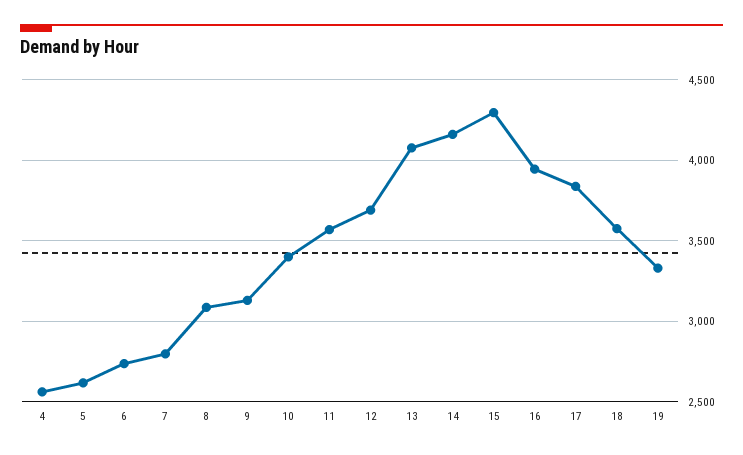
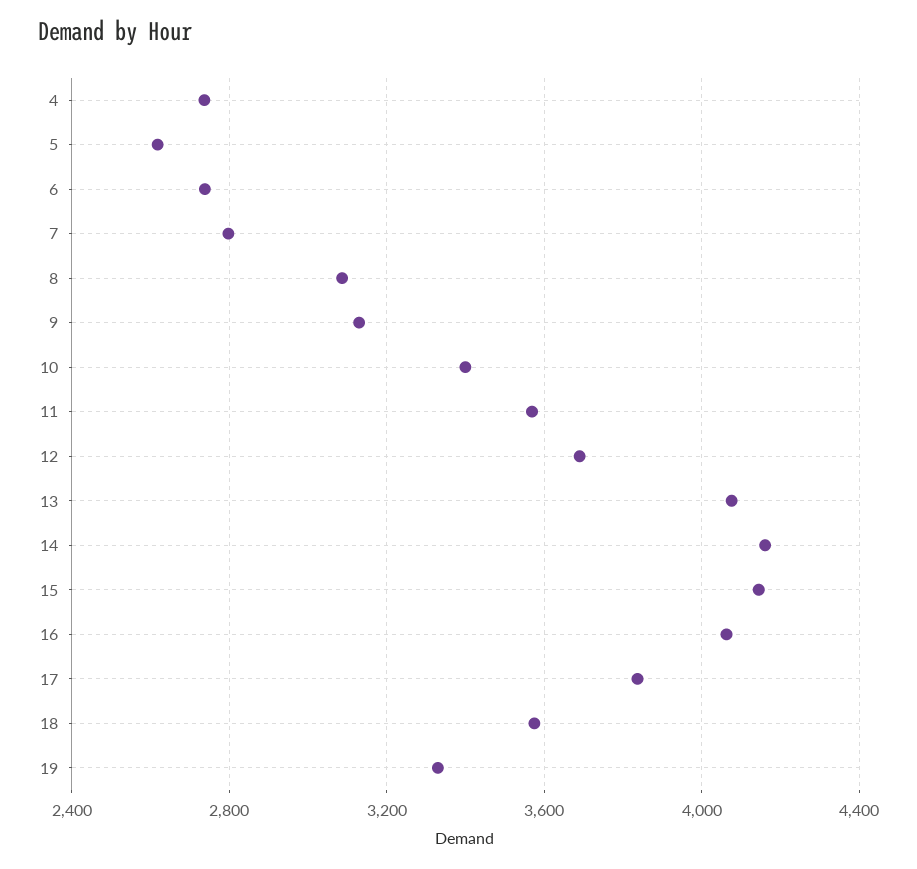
  {
-   "4": 2550,
+   "4": 2750,
    "5": 2600,
    "6": 2750,
    "7": 2800,
    "8": 3100,
    "9": 3150,
    "10": 3400,
    "11": 3550,
    "12": 3700,
    "13": 4100,
    "14": 4150,
-   "15": 4300,
+   "15": 4150,
-   "16": 3950,
+   "16": 4050,
    "17": 3850,
    "18": 3600,
    "19": 3350
  }

